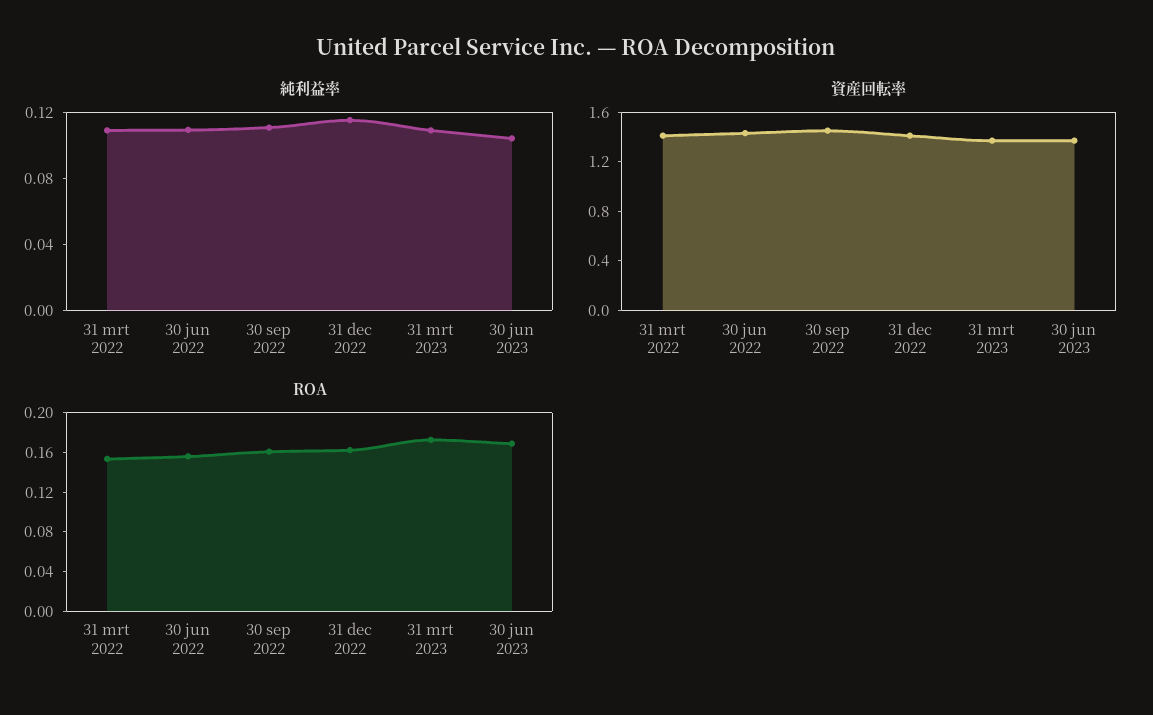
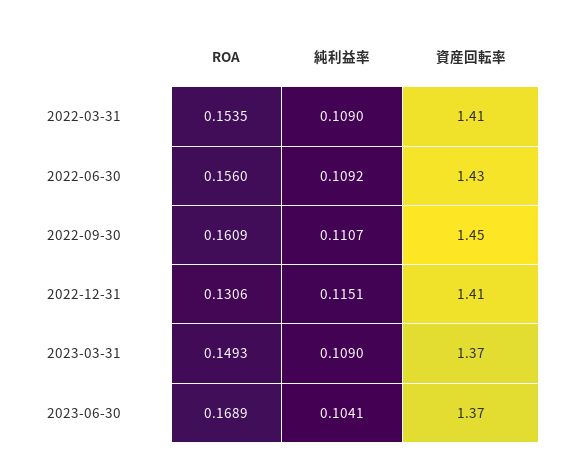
  {
    "純利益率": {
      "31 mrt 2022": 0.109,
      "30 jun 2022": 0.1092,
      "30 sep 2022": 0.1107,
      "31 dec 2022": 0.1151,
      "31 mrt 2023": 0.109,
      "30 jun 2023": 0.1041
    },
    "資産回転率": {
      "31 mrt 2022": 1.41,
      "30 jun 2022": 1.43,
      "30 sep 2022": 1.45,
      "31 dec 2022": 1.41,
      "31 mrt 2023": 1.37,
      "30 jun 2023": 1.37
    },
    "ROA": {
      "31 mrt 2022": 0.1535,
      "30 jun 2022": 0.156,
      "30 sep 2022": 0.1609,
-     "31 dec 2022": 0.16,
+     "31 dec 2022": 0.1306,
-     "31 mrt 2023": 0.17,
+     "31 mrt 2023": 0.1493,
      "30 jun 2023": 0.1689
    }
  }

